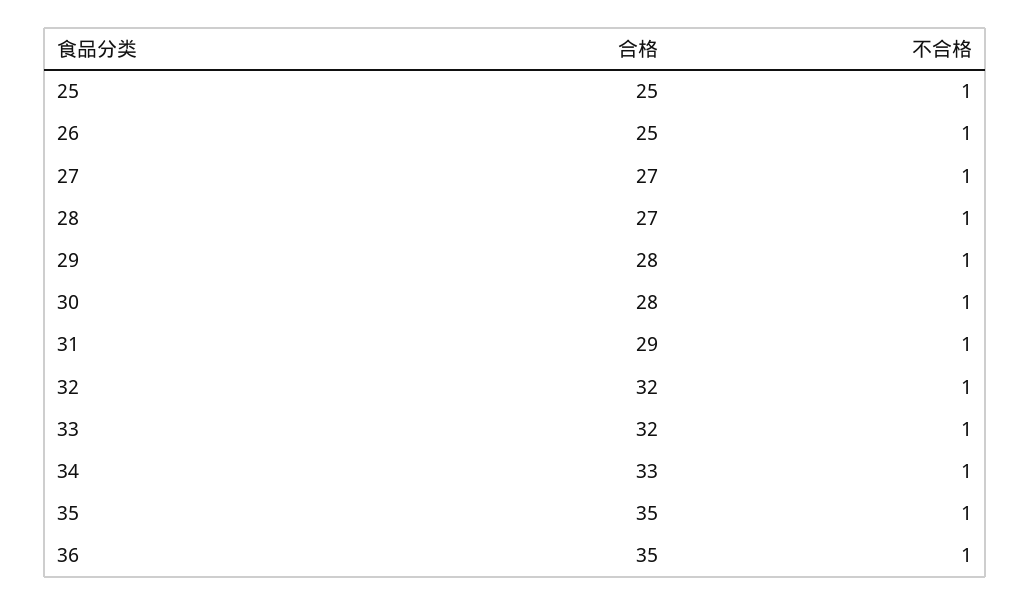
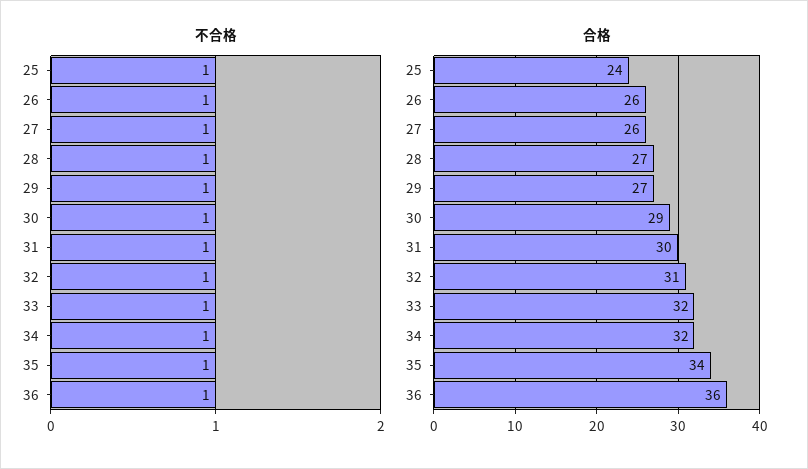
  {
    "合格": {
-     "25": 25,
+     "25": 24,
-     "26": 25,
+     "26": 26,
-     "27": 27,
+     "27": 26,
      "28": 27,
-     "29": 28,
+     "29": 27,
-     "30": 28,
+     "30": 29,
-     "31": 29,
+     "31": 30,
-     "32": 32,
+     "32": 31,
      "33": 32,
-     "34": 33,
+     "34": 32,
-     "35": 35,
+     "35": 34,
-     "36": 35
+     "36": 36
    },
    "不合格": {
      "25": 1,
      "26": 1,
      "27": 1,
      "28": 1,
      "29": 1,
      "30": 1,
      "31": 1,
      "32": 1,
      "33": 1,
      "34": 1,
      "35": 1,
      "36": 1
    }
  }

